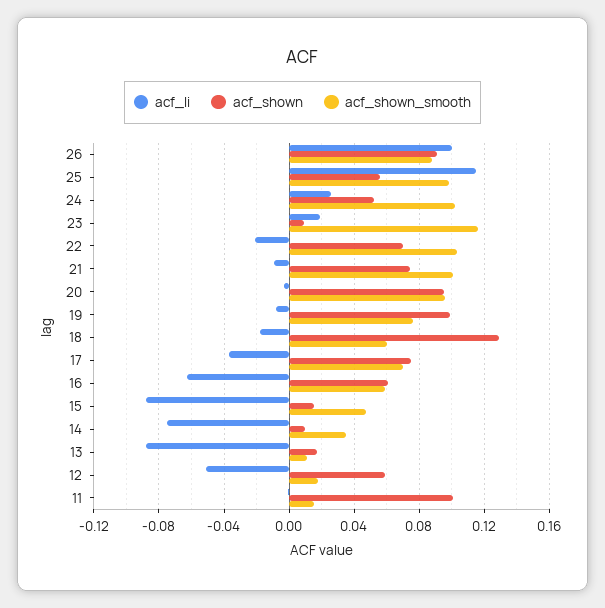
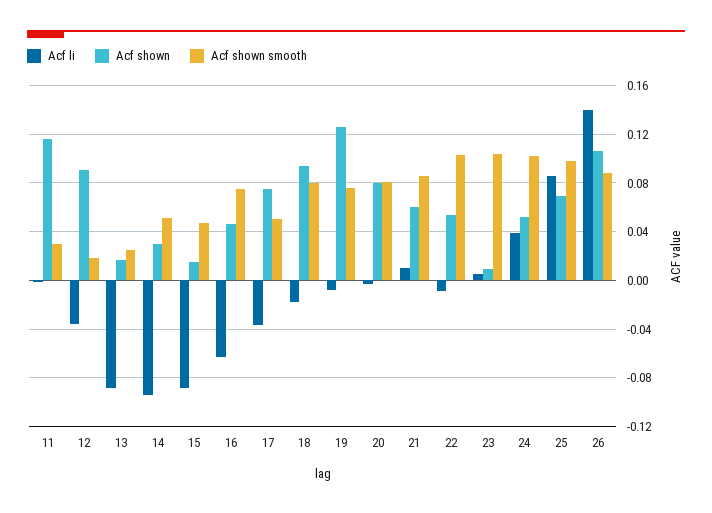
  {
    "acf_li": {
-     "26": 0.1,
+     "26": 0.14,
-     "25": 0.115,
+     "25": 0.085,
-     "24": 0.025,
+     "24": 0.04,
-     "23": 0.02,
+     "23": 0.005,
-     "22": -0.02,
+     "22": -0.01,
-     "21": -0.01,
+     "21": 0.01,
      "20": -0.005,
      "19": -0.01,
      "18": -0.02,
      "17": -0.035,
      "16": -0.065,
      "15": -0.09,
-     "14": -0.075,
+     "14": -0.095,
      "13": -0.09,
-     "12": -0.05,
+     "12": -0.035,
      "11": 0
    },
    "acf_shown": {
-     "26": 0.09,
+     "26": 0.105,
-     "25": 0.055,
+     "25": 0.07,
      "24": 0.05,
      "23": 0.01,
-     "22": 0.07,
+     "22": 0.055,
-     "21": 0.075,
+     "21": 0.06,
-     "20": 0.095,
+     "20": 0.08,
-     "19": 0.1,
+     "19": 0.125,
-     "18": 0.13,
+     "18": 0.095,
      "17": 0.075,
-     "16": 0.06,
+     "16": 0.045,
      "15": 0.015,
-     "14": 0.01,
+     "14": 0.03,
      "13": 0.015,
-     "12": 0.06,
+     "12": 0.09,
-     "11": 0.1
+     "11": 0.115
    },
    "acf_shown_smooth": {
      "26": 0.09,
      "25": 0.1,
      "24": 0.1,
-     "23": 0.115,
+     "23": 0.105,
      "22": 0.105,
-     "21": 0.1,
+     "21": 0.085,
-     "20": 0.095,
+     "20": 0.08,
      "19": 0.075,
-     "18": 0.06,
+     "18": 0.08,
-     "17": 0.07,
+     "17": 0.05,
-     "16": 0.06,
+     "16": 0.075,
      "15": 0.045,
-     "14": 0.035,
+     "14": 0.05,
-     "13": 0.01,
+     "13": 0.025,
      "12": 0.02,
-     "11": 0.015
+     "11": 0.03
    }
  }

